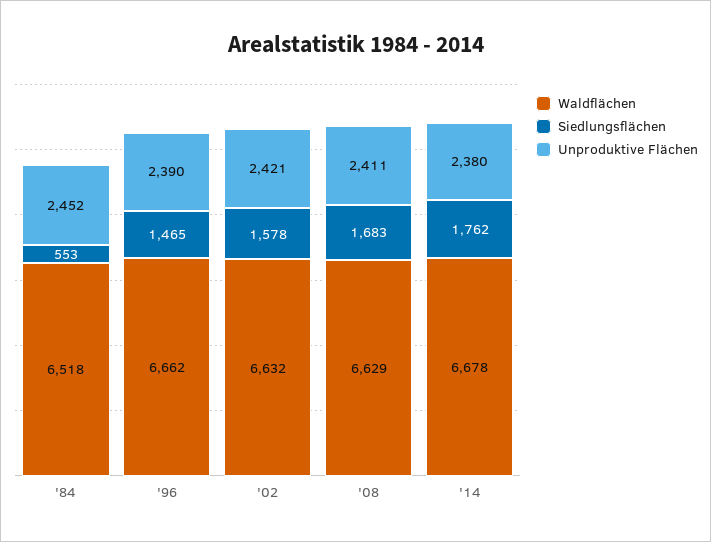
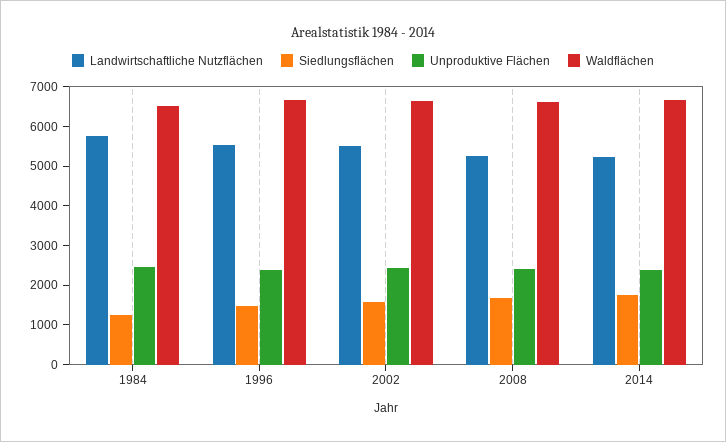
  {
    "Waldflächen": {
      "'84": 6518,
      "'96": 6662,
      "'02": 6632,
      "'08": 6629,
      "'14": 6678
    },
    "Siedlungsflächen": {
-     "'84": 553,
+     "'84": 1250,
      "'96": 1465,
      "'02": 1578,
      "'08": 1683,
      "'14": 1762
    },
    "Unproduktive Flächen": {
      "'84": 2452,
      "'96": 2390,
      "'02": 2421,
      "'08": 2411,
      "'14": 2380
-   }
+   },
+   "Landwirtschaftliche Nutzflächen": {
+     "'84": 5750,
+     "'96": 5500,
+     "'02": 5500,
+     "'08": 5250,
+     "'14": 5250
+   }
  }

